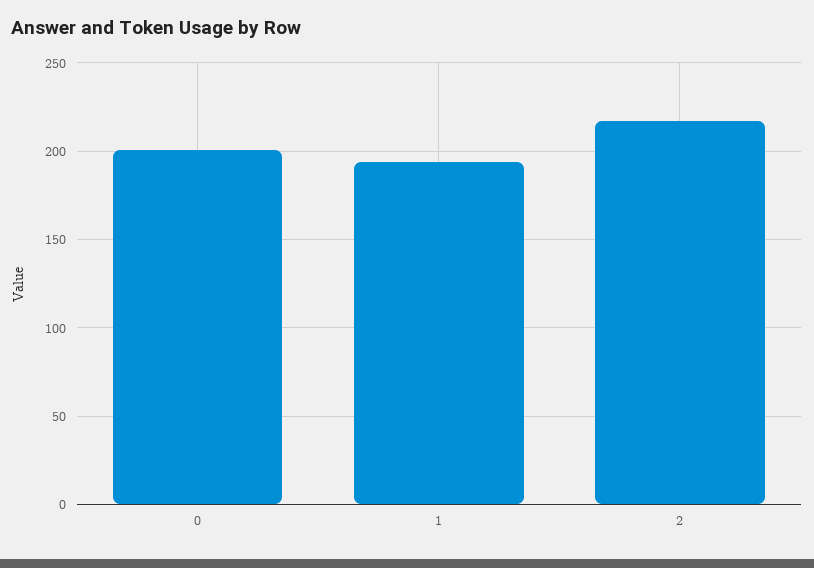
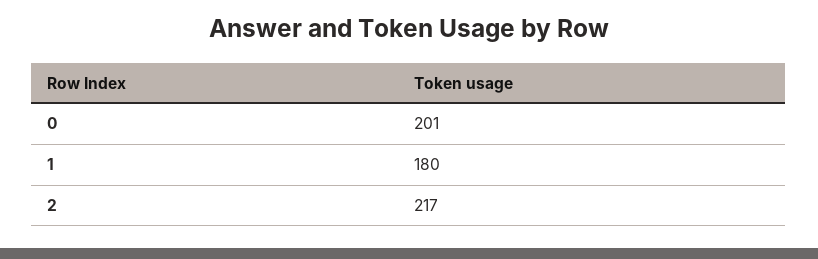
  {
    "0": 201,
-   "1": 195,
+   "1": 180,
    "2": 217
  }

